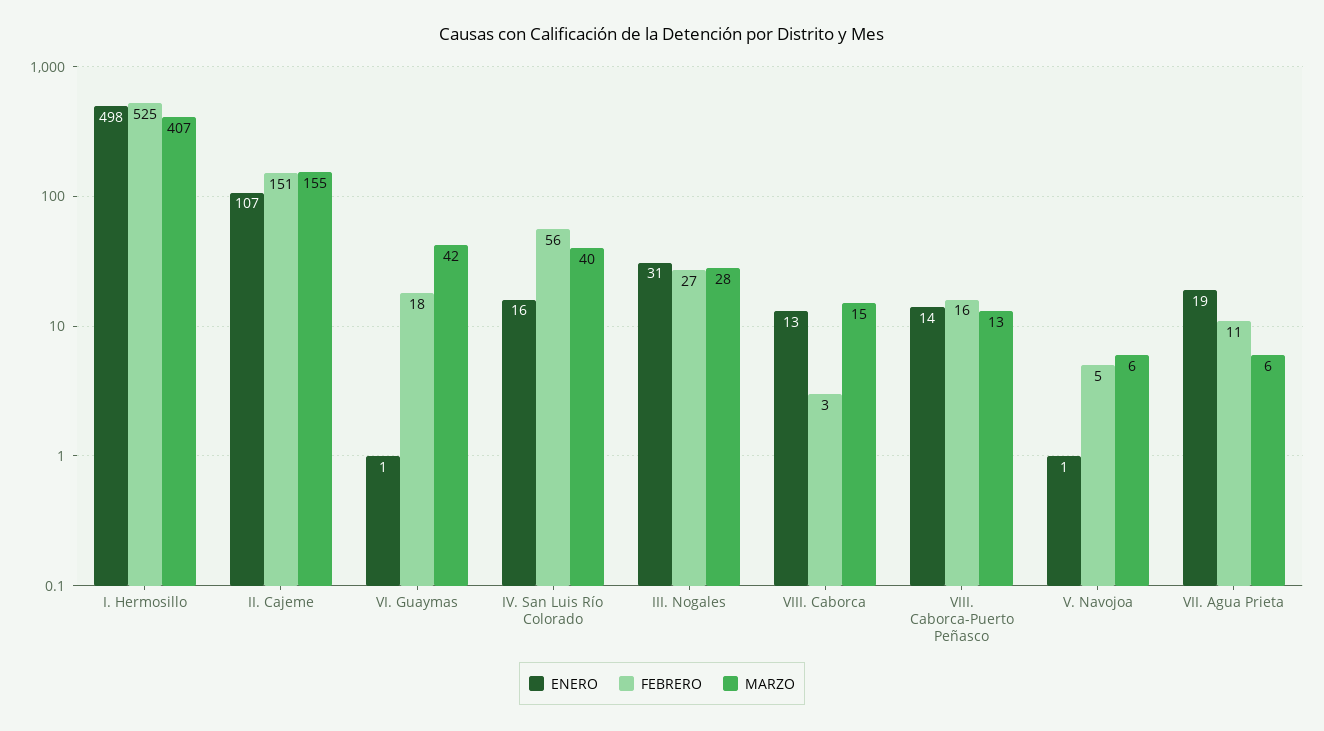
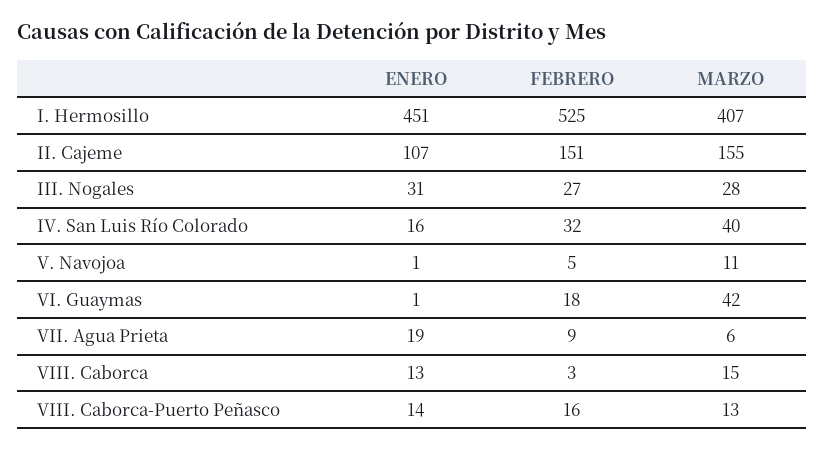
  {
    "ENERO": {
-     "I. Hermosillo": 498,
+     "I. Hermosillo": 451,
      "II. Cajeme": 107,
      "VI. Guaymas": 1,
      "IV. San Luis Río Colorado": 16,
      "III. Nogales": 31,
      "VIII. Caborca": 13,
      "VIII. Caborca-Puerto Peñasco": 14,
      "V. Navojoa": 1,
      "VII. Agua Prieta": 19
    },
    "FEBRERO": {
      "I. Hermosillo": 525,
      "II. Cajeme": 151,
      "VI. Guaymas": 18,
-     "IV. San Luis Río Colorado": 56,
+     "IV. San Luis Río Colorado": 32,
      "III. Nogales": 27,
      "VIII. Caborca": 3,
      "VIII. Caborca-Puerto Peñasco": 16,
      "V. Navojoa": 5,
-     "VII. Agua Prieta": 11
+     "VII. Agua Prieta": 9
    },
    "MARZO": {
      "I. Hermosillo": 407,
      "II. Cajeme": 155,
      "VI. Guaymas": 42,
      "IV. San Luis Río Colorado": 40,
      "III. Nogales": 28,
      "VIII. Caborca": 15,
      "VIII. Caborca-Puerto Peñasco": 13,
-     "V. Navojoa": 6,
+     "V. Navojoa": 11,
      "VII. Agua Prieta": 6
    }
  }

